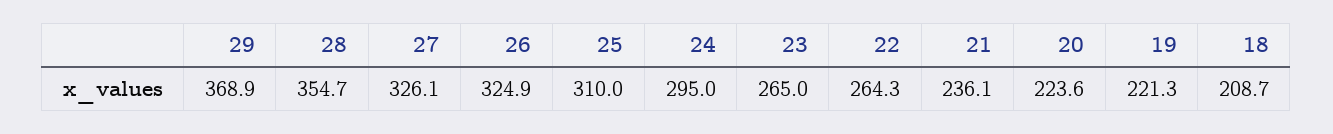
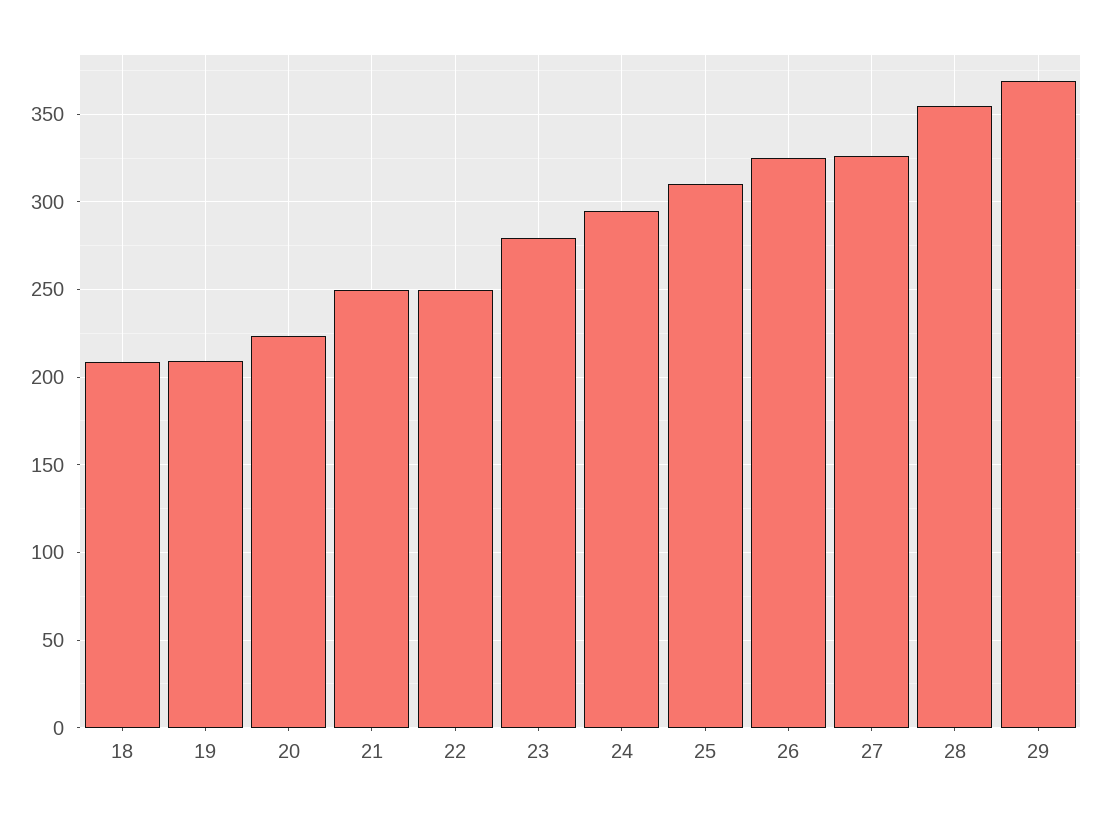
  {
    "29": 368.9,
    "28": 354.7,
    "27": 326.1,
    "26": 324.9,
    "25": 310,
    "24": 295,
-   "23": 265,
+   "23": 280,
-   "22": 264.3,
+   "22": 250,
-   "21": 236.1,
+   "21": 250,
    "20": 223.6,
-   "19": 221.3,
+   "19": 210,
    "18": 208.7
  }

